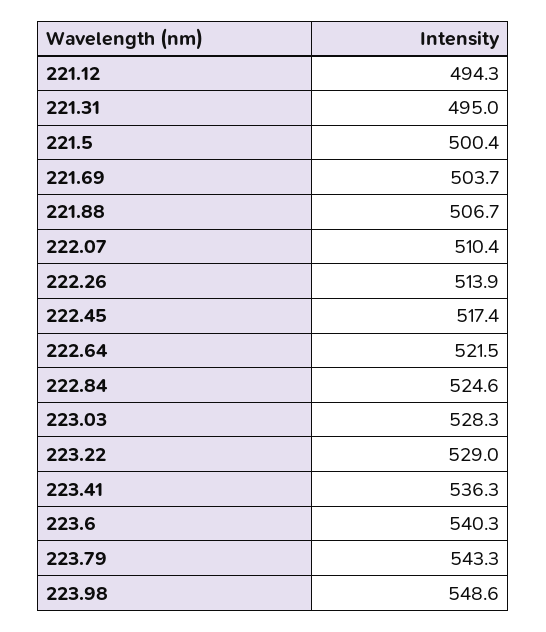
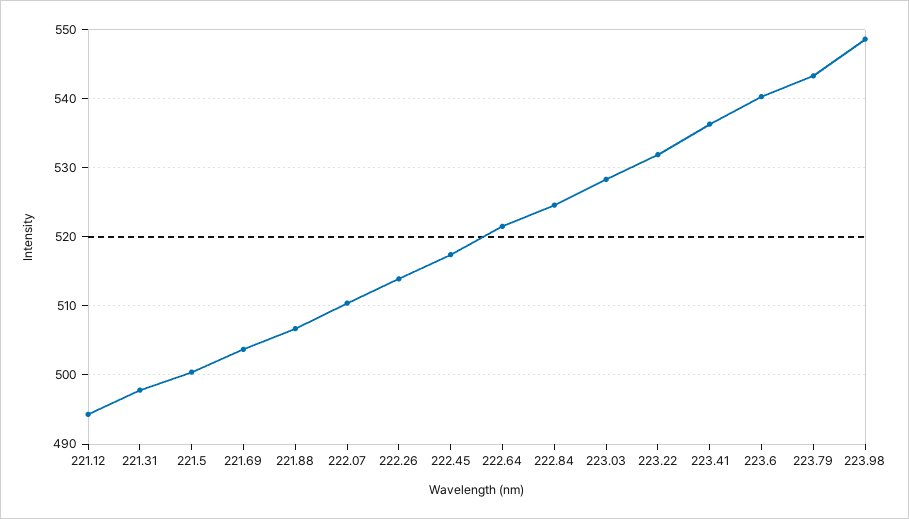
  {
    "221.12": 494.3,
-   "221.31": 495,
+   "221.31": 498,
    "221.5": 500.4,
    "221.69": 503.7,
    "221.88": 506.7,
    "222.07": 510.4,
    "222.26": 513.9,
    "222.45": 517.4,
    "222.64": 521.5,
    "222.84": 524.6,
    "223.03": 528.3,
-   "223.22": 529,
+   "223.22": 532,
    "223.41": 536.3,
    "223.6": 540.3,
    "223.79": 543.3,
    "223.98": 548.6
  }

